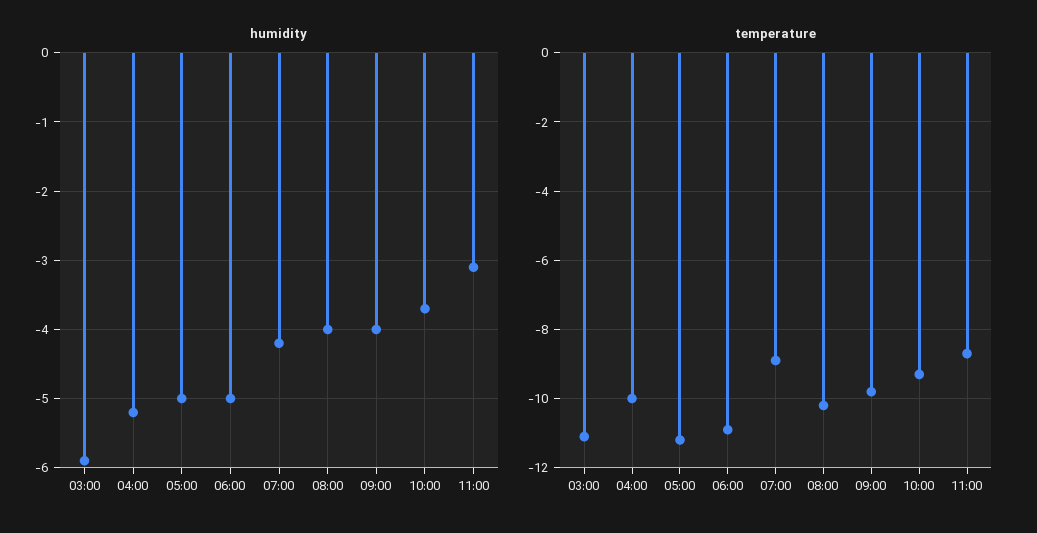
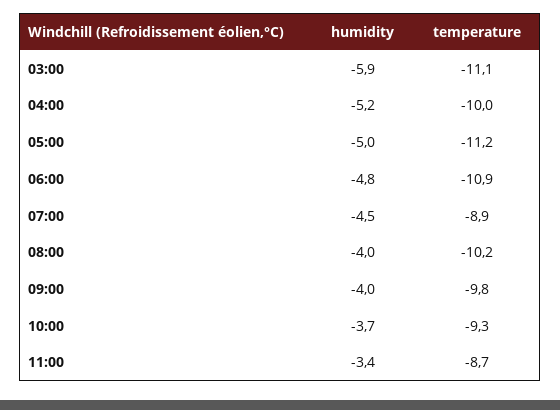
  {
    "humidity": {
      "03:00": -5.9,
      "04:00": -5.2,
      "05:00": -5,
-     "06:00": -5,
+     "06:00": -4.8,
-     "07:00": -4.2,
+     "07:00": -4.5,
      "08:00": -4,
      "09:00": -4,
      "10:00": -3.7,
-     "11:00": -3.1
+     "11:00": -3.4
    },
    "temperature": {
      "03:00": -11.1,
      "04:00": -10,
      "05:00": -11.2,
      "06:00": -10.9,
      "07:00": -8.9,
      "08:00": -10.2,
      "09:00": -9.8,
      "10:00": -9.3,
      "11:00": -8.7
    }
  }

